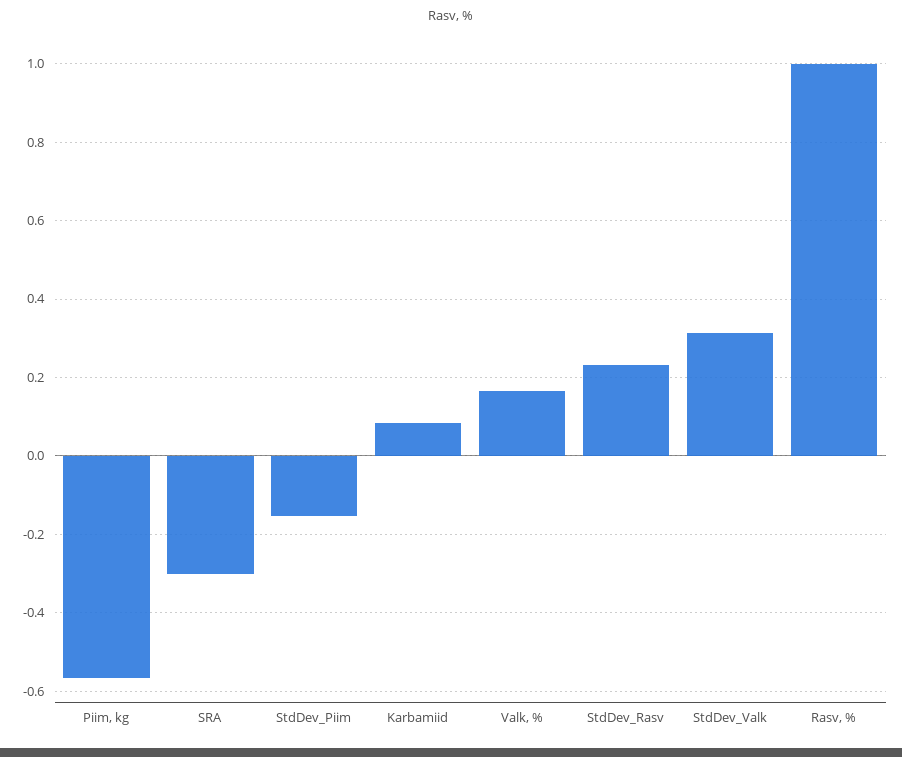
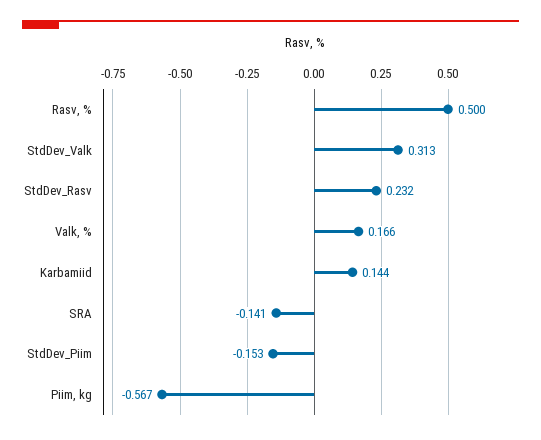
  {
    "Piim, kg": -0.567,
-   "SRA": -0.3,
+   "SRA": -0.141,
    "StdDev_Piim": -0.153,
-   "Karbamiid": 0.08,
+   "Karbamiid": 0.144,
    "Valk, %": 0.166,
    "StdDev_Rasv": 0.232,
    "StdDev_Valk": 0.313,
-   "Rasv, %": 1
+   "Rasv, %": 0.5
  }

